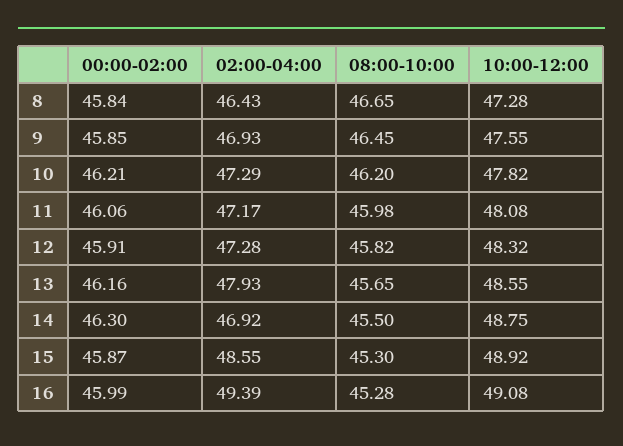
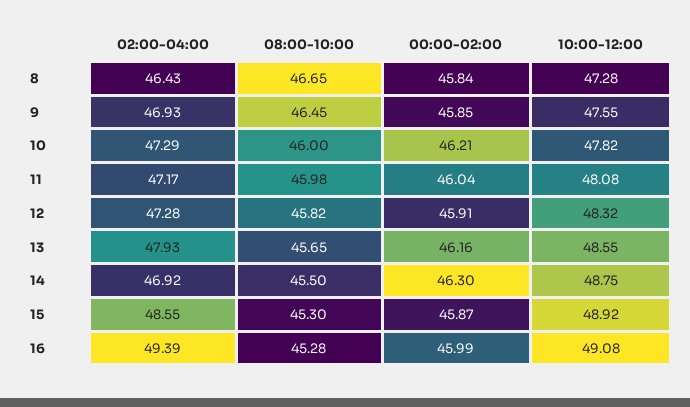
  {
    "00:00-02:00": {
      "8": 45.84,
      "9": 45.85,
      "10": 46.21,
-     "11": 46.06,
+     "11": 46.04,
      "12": 45.91,
      "13": 46.16,
      "14": 46.3,
      "15": 45.87,
      "16": 45.99
    },
    "02:00-04:00": {
      "8": 46.43,
      "9": 46.93,
      "10": 47.29,
      "11": 47.17,
      "12": 47.28,
      "13": 47.93,
      "14": 46.92,
      "15": 48.55,
      "16": 49.39
    },
    "08:00-10:00": {
      "8": 46.65,
      "9": 46.45,
-     "10": 46.2,
+     "10": 46,
      "11": 45.98,
      "12": 45.82,
      "13": 45.65,
      "14": 45.5,
      "15": 45.3,
      "16": 45.28
    },
    "10:00-12:00": {
      "8": 47.28,
      "9": 47.55,
      "10": 47.82,
      "11": 48.08,
      "12": 48.32,
      "13": 48.55,
      "14": 48.75,
      "15": 48.92,
      "16": 49.08
    }
  }

